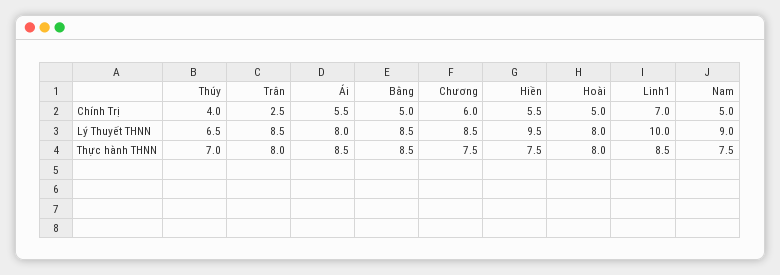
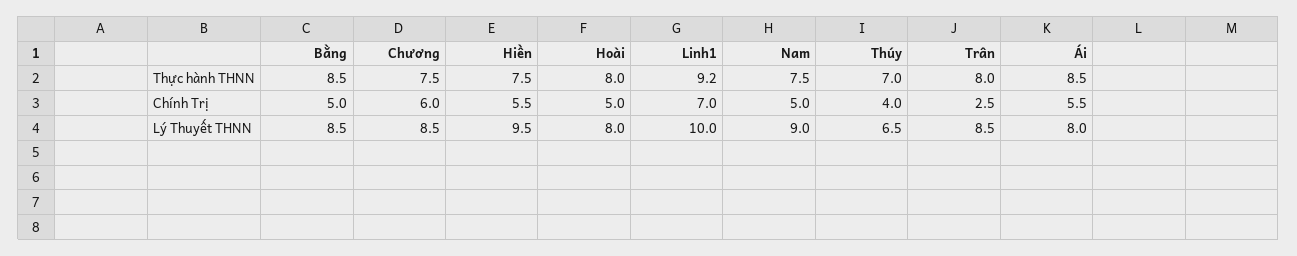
  {
    "Thúy": {
      "Chính Trị": 4,
      "Lý Thuyết THNN": 6.5,
      "Thực hành THNN": 7
    },
    "Trân": {
      "Chính Trị": 2.5,
      "Lý Thuyết THNN": 8.5,
      "Thực hành THNN": 8
    },
    "Ái": {
      "Chính Trị": 5.5,
      "Lý Thuyết THNN": 8,
      "Thực hành THNN": 8.5
    },
    "Bằng": {
      "Chính Trị": 5,
      "Lý Thuyết THNN": 8.5,
      "Thực hành THNN": 8.5
    },
    "Chương": {
      "Chính Trị": 6,
      "Lý Thuyết THNN": 8.5,
      "Thực hành THNN": 7.5
    },
    "Hiền": {
      "Chính Trị": 5.5,
      "Lý Thuyết THNN": 9.5,
      "Thực hành THNN": 7.5
    },
    "Hoài": {
      "Chính Trị": 5,
      "Lý Thuyết THNN": 8,
      "Thực hành THNN": 8
    },
    "Linh1": {
      "Chính Trị": 7,
      "Lý Thuyết THNN": 10,
-     "Thực hành THNN": 8.5
+     "Thực hành THNN": 9.2
    },
    "Nam": {
      "Chính Trị": 5,
      "Lý Thuyết THNN": 9,
      "Thực hành THNN": 7.5
    }
  }

